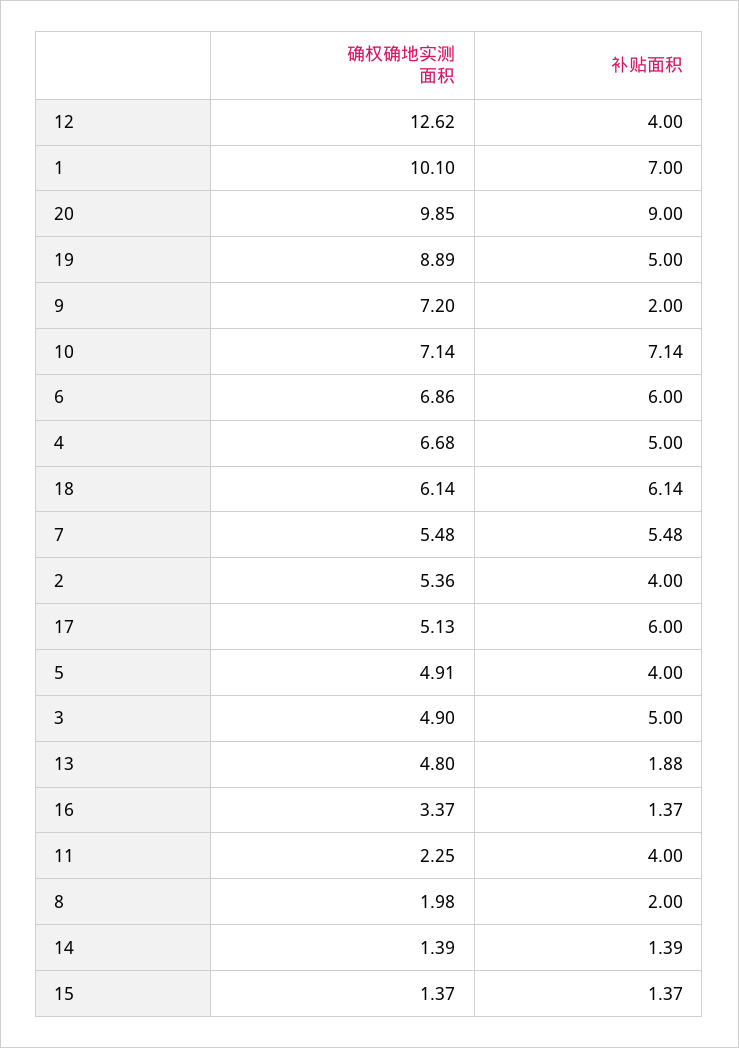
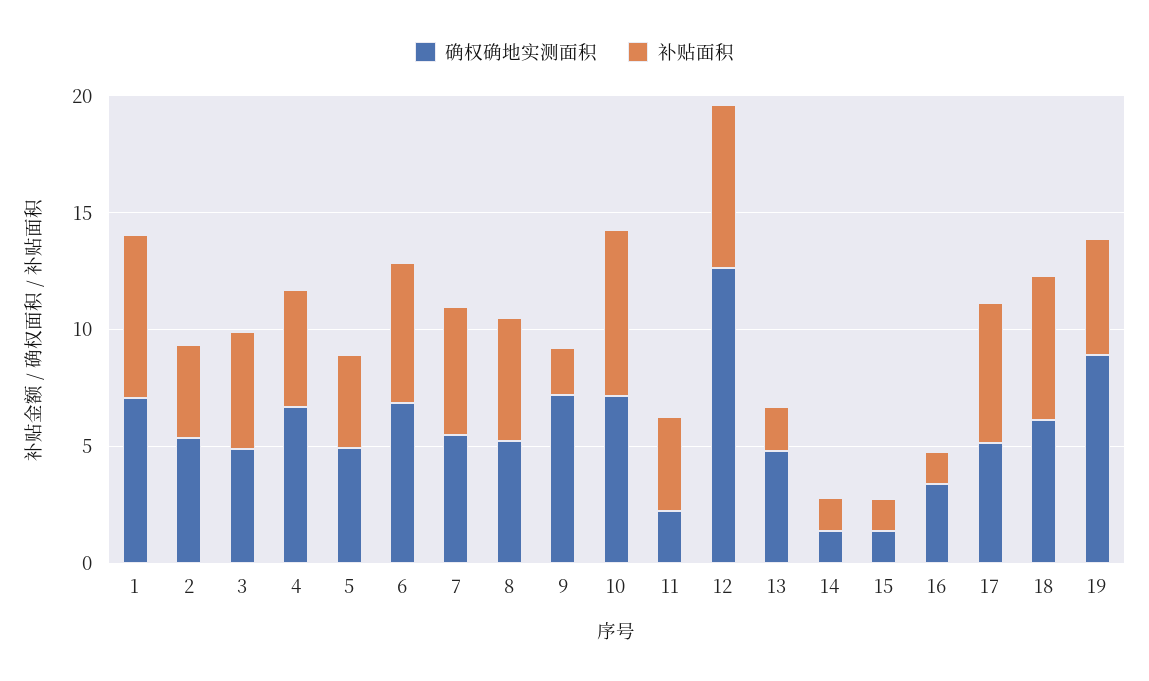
  {
    "确权确地实测面积": {
      "12": 12.62,
-     "1": 10.1,
+     "1": 7,
-     "20": 9.85,
      "19": 8.89,
      "9": 7.2,
      "10": 7.14,
      "6": 6.86,
      "4": 6.68,
      "18": 6.14,
      "7": 5.48,
      "2": 5.36,
      "17": 5.13,
      "5": 4.91,
      "3": 4.9,
      "13": 4.8,
      "16": 3.37,
      "11": 2.25,
-     "8": 1.98,
+     "8": 5,
      "14": 1.39,
      "15": 1.37
    },
    "补贴面积": {
-     "12": 4,
+     "12": 7,
      "1": 7,
-     "20": 9,
      "19": 5,
      "9": 2,
      "10": 7.14,
      "6": 6,
      "4": 5,
      "18": 6.14,
      "7": 5.48,
      "2": 4,
      "17": 6,
      "5": 4,
      "3": 5,
      "13": 1.88,
      "16": 1.37,
      "11": 4,
-     "8": 2,
+     "8": 5,
      "14": 1.39,
      "15": 1.37
    }
  }

